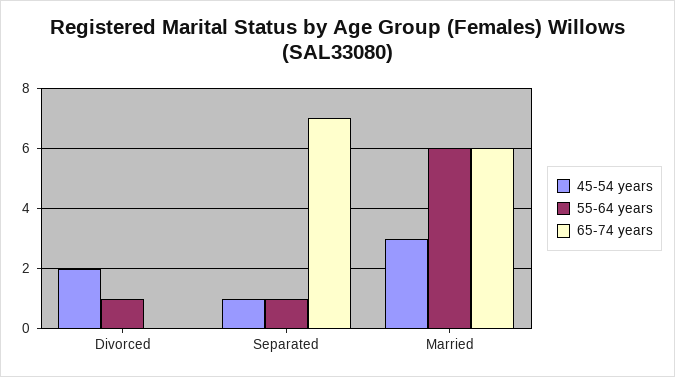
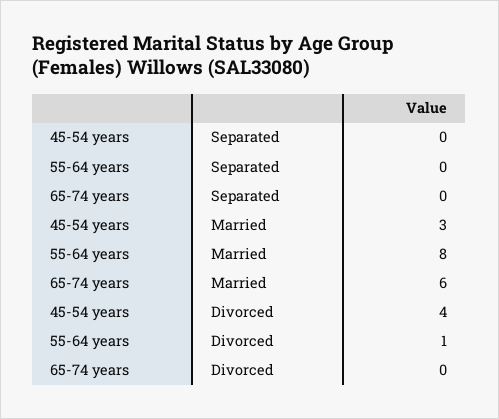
  {
    "45-54 years": {
-     "Divorced": 2,
+     "Divorced": 4,
-     "Separated": 1,
+     "Separated": 0,
      "Married": 3
    },
    "55-64 years": {
      "Divorced": 1,
-     "Separated": 1,
+     "Separated": 0,
-     "Married": 6
+     "Married": 8
    },
    "65-74 years": {
      "Divorced": 0,
-     "Separated": 7,
+     "Separated": 0,
      "Married": 6
    }
  }

